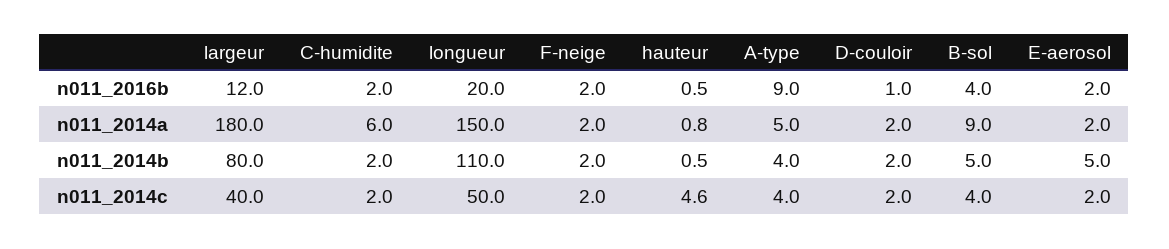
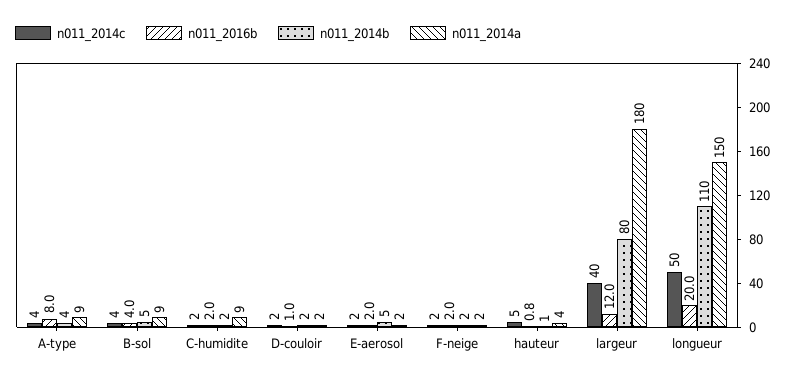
  {
    "n011_2016b": {
      "largeur": 12,
      "C-humidite": 2,
      "longueur": 20,
      "F-neige": 2,
-     "hauteur": 0.5,
+     "hauteur": 0.8,
-     "A-type": 9,
+     "A-type": 8,
      "D-couloir": 1,
      "B-sol": 4,
      "E-aerosol": 2
    },
    "n011_2014a": {
      "largeur": 180,
-     "C-humidite": 6,
+     "C-humidite": 9,
      "longueur": 150,
      "F-neige": 2,
-     "hauteur": 0.8,
+     "hauteur": 4,
-     "A-type": 5,
+     "A-type": 9,
      "D-couloir": 2,
      "B-sol": 9,
      "E-aerosol": 2
    },
    "n011_2014b": {
      "largeur": 80,
      "C-humidite": 2,
      "longueur": 110,
      "F-neige": 2,
      "hauteur": 0.5,
      "A-type": 4,
      "D-couloir": 2,
      "B-sol": 5,
      "E-aerosol": 5
    },
    "n011_2014c": {
      "largeur": 40,
      "C-humidite": 2,
      "longueur": 50,
      "F-neige": 2,
      "hauteur": 4.6,
      "A-type": 4,
      "D-couloir": 2,
      "B-sol": 4,
      "E-aerosol": 2
    }
  }

